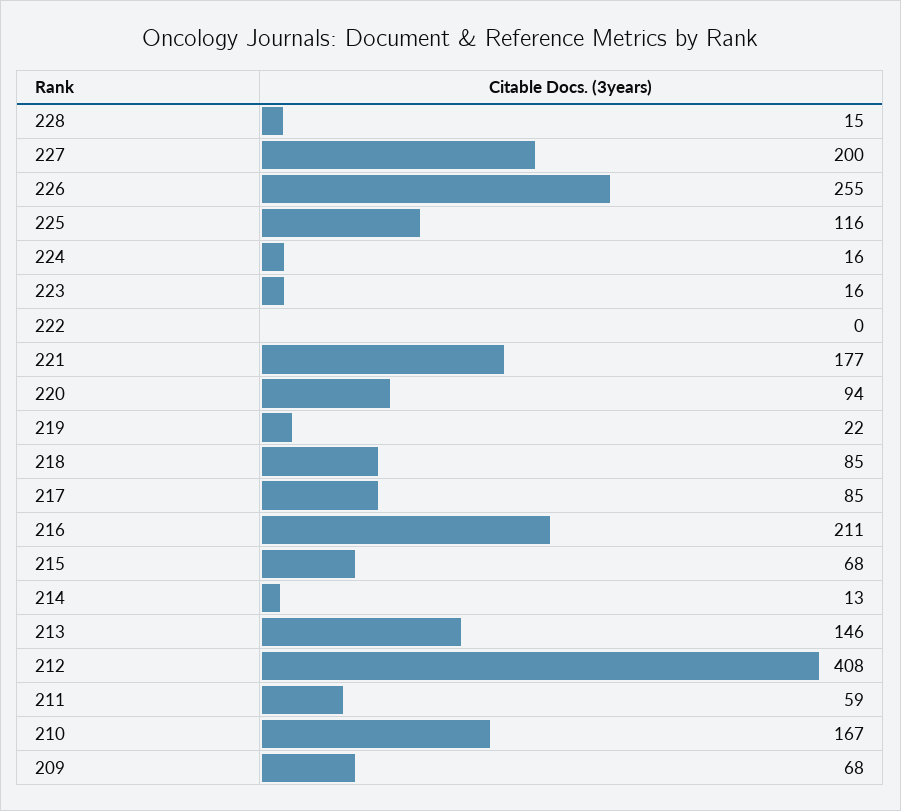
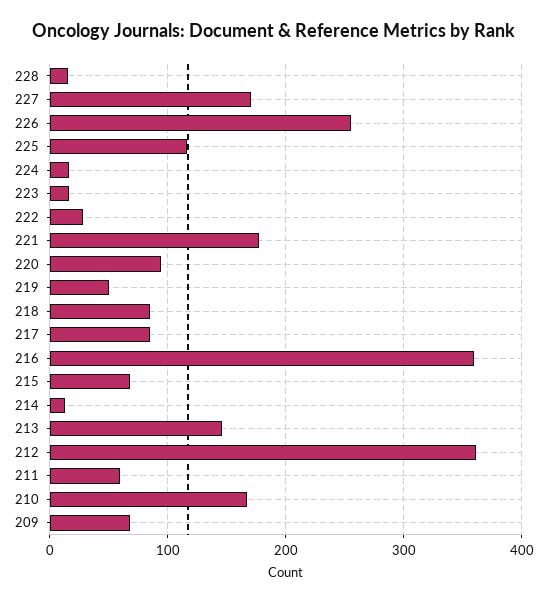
  {
    "228": 15,
-   "227": 200,
+   "227": 170,
    "226": 255,
    "225": 116,
    "224": 16,
    "223": 16,
-   "222": 0,
+   "222": 30,
    "221": 177,
    "220": 94,
-   "219": 22,
+   "219": 50,
    "218": 85,
    "217": 85,
-   "216": 211,
+   "216": 360,
    "215": 68,
    "214": 13,
    "213": 146,
-   "212": 408,
+   "212": 360,
    "211": 59,
    "210": 167,
    "209": 68
  }

